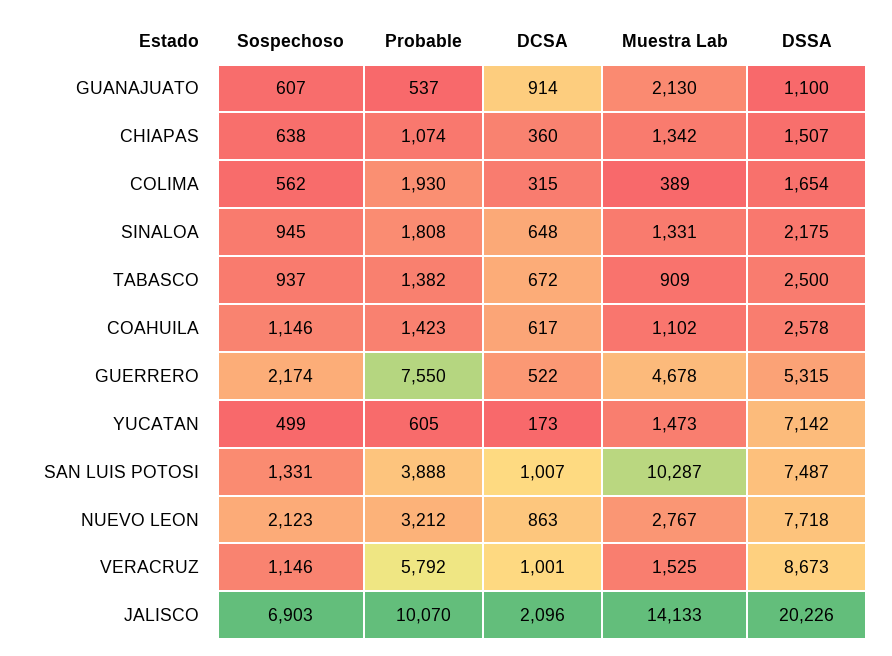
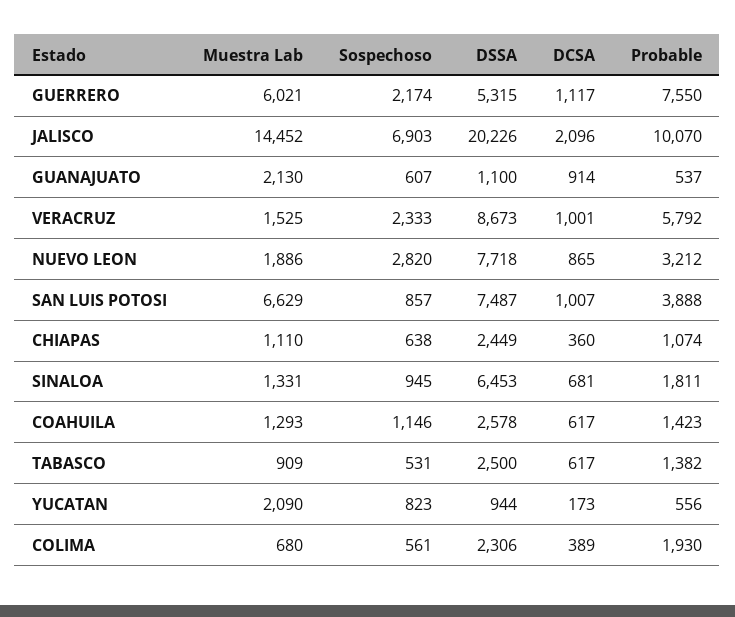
  {
    "Sospechoso": {
      "GUANAJUATO": 607,
      "CHIAPAS": 638,
-     "COLIMA": 562,
+     "COLIMA": 561,
      "SINALOA": 945,
-     "TABASCO": 937,
+     "TABASCO": 531,
      "COAHUILA": 1146,
      "GUERRERO": 2174,
-     "YUCATAN": 499,
+     "YUCATAN": 823,
-     "SAN LUIS POTOSI": 1331,
+     "SAN LUIS POTOSI": 857,
-     "NUEVO LEON": 2123,
+     "NUEVO LEON": 2820,
-     "VERACRUZ": 1146,
+     "VERACRUZ": 2333,
      "JALISCO": 6903
    },
    "Probable": {
      "GUANAJUATO": 537,
      "CHIAPAS": 1074,
      "COLIMA": 1930,
-     "SINALOA": 1808,
+     "SINALOA": 1811,
      "TABASCO": 1382,
      "COAHUILA": 1423,
      "GUERRERO": 7550,
-     "YUCATAN": 605,
+     "YUCATAN": 556,
      "SAN LUIS POTOSI": 3888,
      "NUEVO LEON": 3212,
      "VERACRUZ": 5792,
      "JALISCO": 10070
    },
    "DCSA": {
      "GUANAJUATO": 914,
      "CHIAPAS": 360,
-     "COLIMA": 315,
+     "COLIMA": 389,
-     "SINALOA": 648,
+     "SINALOA": 681,
-     "TABASCO": 672,
+     "TABASCO": 617,
      "COAHUILA": 617,
-     "GUERRERO": 522,
+     "GUERRERO": 1117,
      "YUCATAN": 173,
      "SAN LUIS POTOSI": 1007,
-     "NUEVO LEON": 863,
+     "NUEVO LEON": 865,
      "VERACRUZ": 1001,
      "JALISCO": 2096
    },
    "Muestra Lab": {
      "GUANAJUATO": 2130,
-     "CHIAPAS": 1342,
+     "CHIAPAS": 1110,
-     "COLIMA": 389,
+     "COLIMA": 680,
      "SINALOA": 1331,
      "TABASCO": 909,
-     "COAHUILA": 1102,
+     "COAHUILA": 1293,
-     "GUERRERO": 4678,
+     "GUERRERO": 6021,
-     "YUCATAN": 1473,
+     "YUCATAN": 2090,
-     "SAN LUIS POTOSI": 10287,
+     "SAN LUIS POTOSI": 6629,
-     "NUEVO LEON": 2767,
+     "NUEVO LEON": 1886,
      "VERACRUZ": 1525,
-     "JALISCO": 14133
+     "JALISCO": 14452
    },
    "DSSA": {
      "GUANAJUATO": 1100,
-     "CHIAPAS": 1507,
+     "CHIAPAS": 2449,
-     "COLIMA": 1654,
+     "COLIMA": 2306,
-     "SINALOA": 2175,
+     "SINALOA": 6453,
      "TABASCO": 2500,
      "COAHUILA": 2578,
      "GUERRERO": 5315,
-     "YUCATAN": 7142,
+     "YUCATAN": 944,
      "SAN LUIS POTOSI": 7487,
      "NUEVO LEON": 7718,
      "VERACRUZ": 8673,
      "JALISCO": 20226
    }
  }

